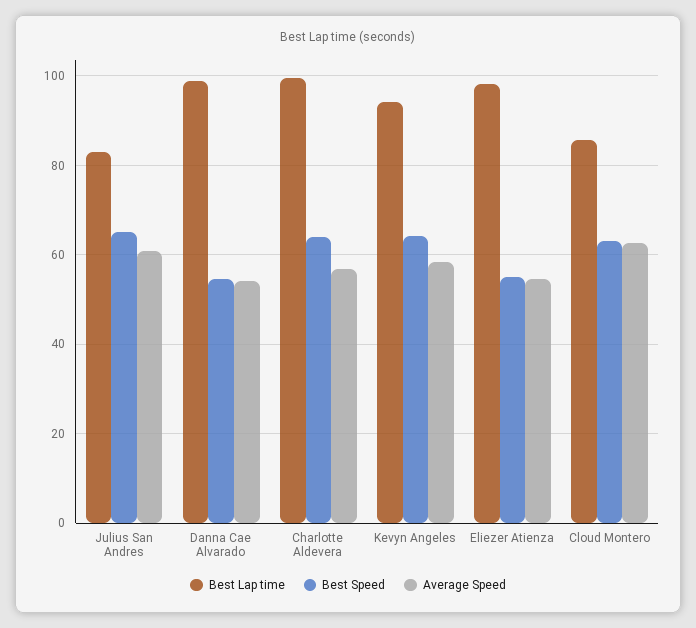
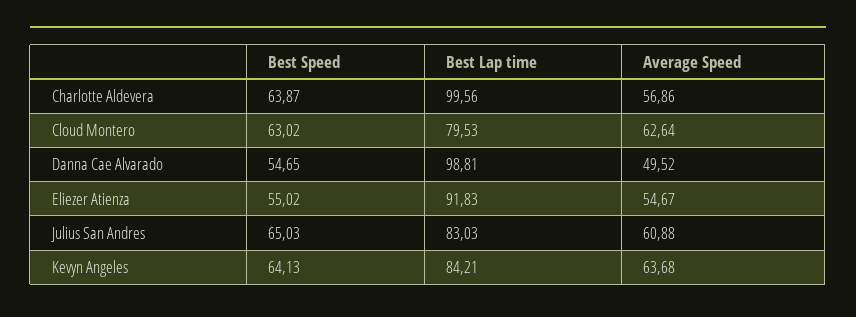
  {
    "Best Lap time": {
      "Julius San Andres": 83.03,
      "Danna Cae Alvarado": 98.81,
      "Charlotte Aldevera": 99.56,
-     "Kevyn Angeles": 94,
+     "Kevyn Angeles": 84.21,
-     "Eliezer Atienza": 98,
+     "Eliezer Atienza": 91.83,
-     "Cloud Montero": 86
+     "Cloud Montero": 79.53
    },
    "Best Speed": {
      "Julius San Andres": 65.03,
      "Danna Cae Alvarado": 54.65,
      "Charlotte Aldevera": 63.87,
      "Kevyn Angeles": 64.13,
      "Eliezer Atienza": 55.02,
      "Cloud Montero": 63.02
    },
    "Average Speed": {
      "Julius San Andres": 60.88,
-     "Danna Cae Alvarado": 54,
+     "Danna Cae Alvarado": 49.52,
      "Charlotte Aldevera": 56.86,
-     "Kevyn Angeles": 58,
+     "Kevyn Angeles": 63.68,
      "Eliezer Atienza": 54.67,
      "Cloud Montero": 62.64
    }
  }

